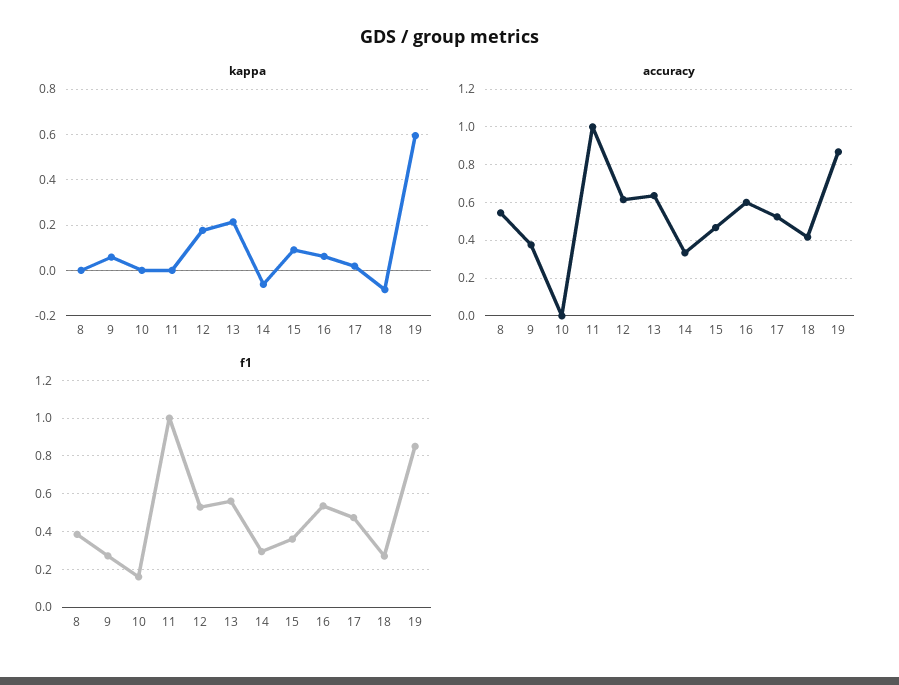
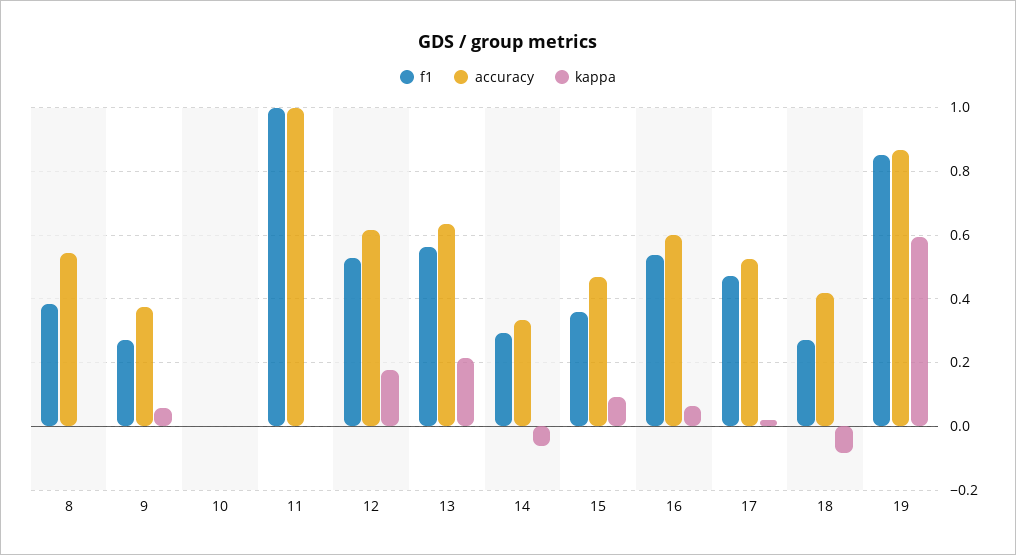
  {
    "kappa": {
      "8": 0,
      "9": 0.06,
      "10": 0,
      "11": 0,
      "12": 0.18,
      "13": 0.22,
      "14": -0.06,
      "15": 0.1,
      "16": 0.06,
      "17": 0.02,
      "18": -0.08,
      "19": 0.6
    },
    "accuracy": {
      "8": 0.54,
      "9": 0.38,
      "10": 0,
      "11": 1,
      "12": 0.62,
      "13": 0.64,
      "14": 0.34,
      "15": 0.46,
      "16": 0.6,
      "17": 0.52,
      "18": 0.42,
      "19": 0.86
    },
    "f1": {
      "8": 0.38,
      "9": 0.28,
-     "10": 0.15,
+     "10": 0,
      "11": 1,
      "12": 0.52,
      "13": 0.56,
      "14": 0.3,
      "15": 0.36,
      "16": 0.54,
      "17": 0.48,
      "18": 0.28,
      "19": 0.86
    }
  }

